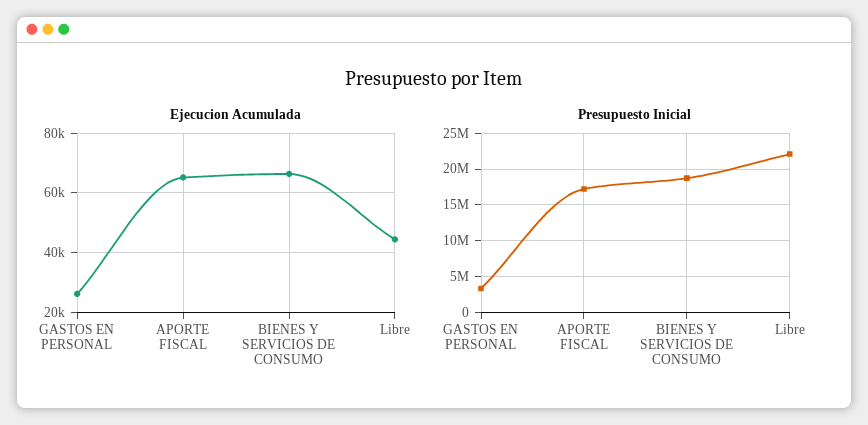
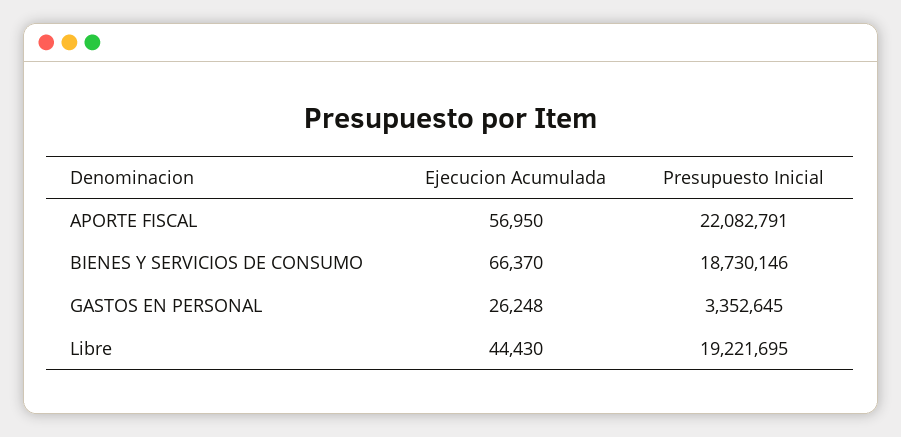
  {
    "Ejecucion Acumulada": {
      "GASTOS EN PERSONAL": 26248,
-     "APORTE FISCAL": 65000,
+     "APORTE FISCAL": 56950,
      "BIENES Y SERVICIOS DE CONSUMO": 66370,
      "Libre": 44430
    },
    "Presupuesto Inicial": {
      "GASTOS EN PERSONAL": 3352645,
-     "APORTE FISCAL": 17000000,
+     "APORTE FISCAL": 22082791,
      "BIENES Y SERVICIOS DE CONSUMO": 18730146,
-     "Libre": 22000000
+     "Libre": 19221695
    }
  }

